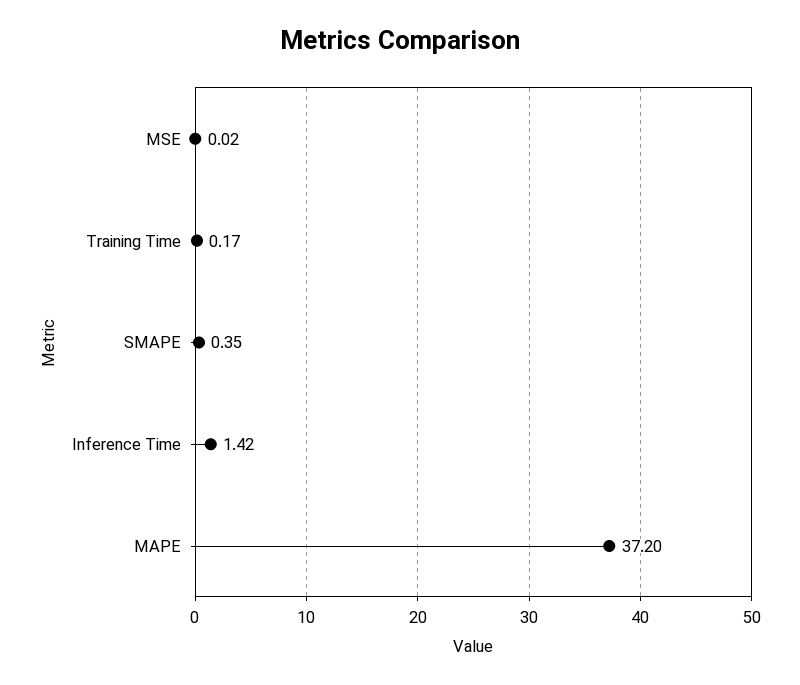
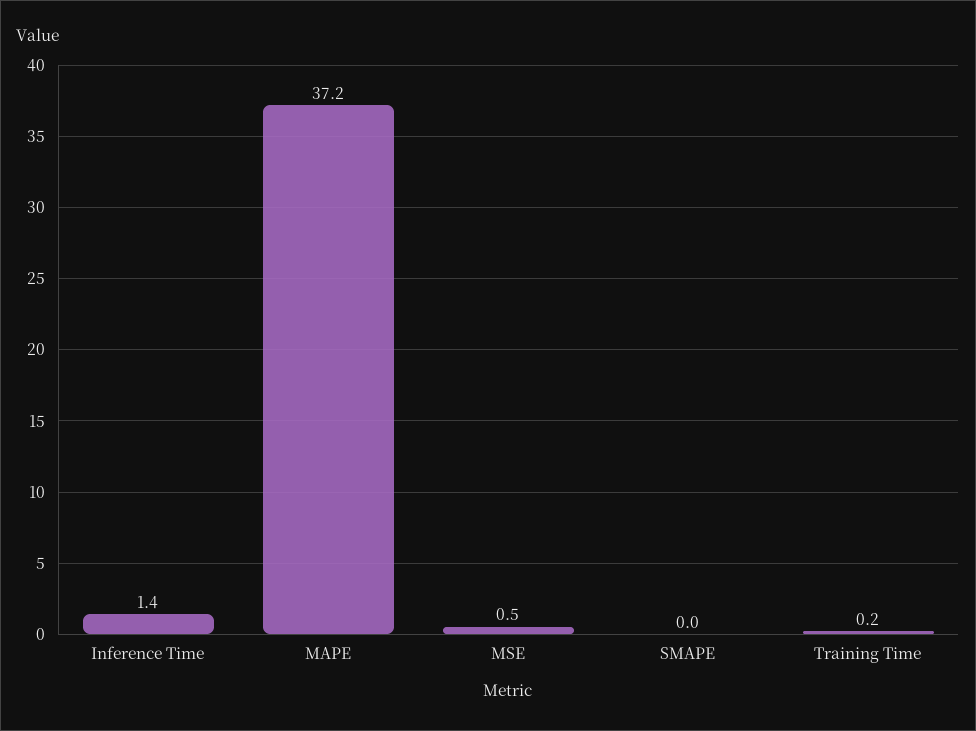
  {
-   "MSE": 0.02,
+   "MSE": 0.5,
    "Training Time": 0.17,
-   "SMAPE": 0.35,
+   "SMAPE": 0,
    "Inference Time": 1.42,
    "MAPE": 37.2
  }

